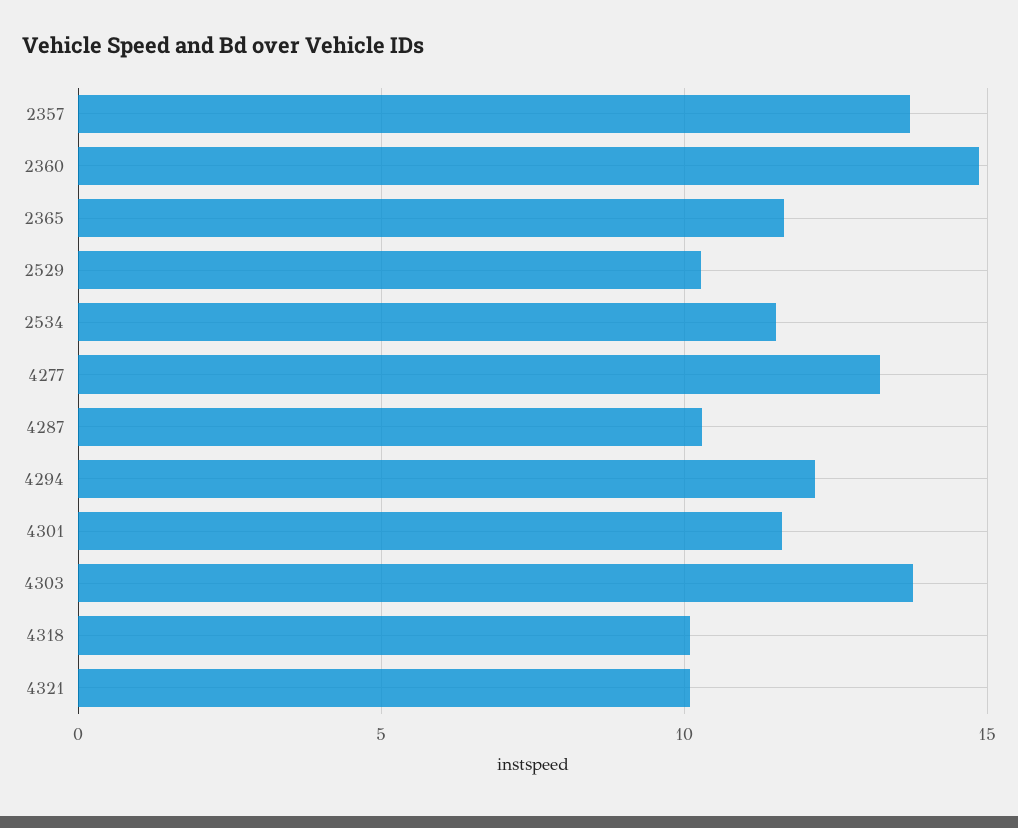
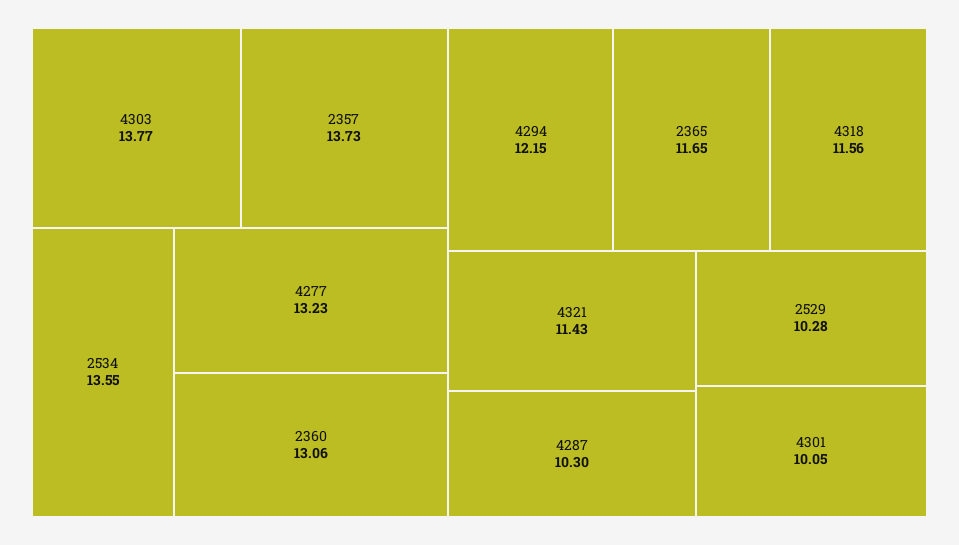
  {
    "2357": 13.73,
-   "2360": 15,
+   "2360": 13.06,
    "2365": 11.65,
    "2529": 10.28,
-   "2534": 11.5,
+   "2534": 13.55,
    "4277": 13.23,
    "4287": 10.3,
    "4294": 12.15,
-   "4301": 11.5,
+   "4301": 10.05,
    "4303": 13.77,
-   "4318": 10,
+   "4318": 11.56,
-   "4321": 10
+   "4321": 11.43
  }

